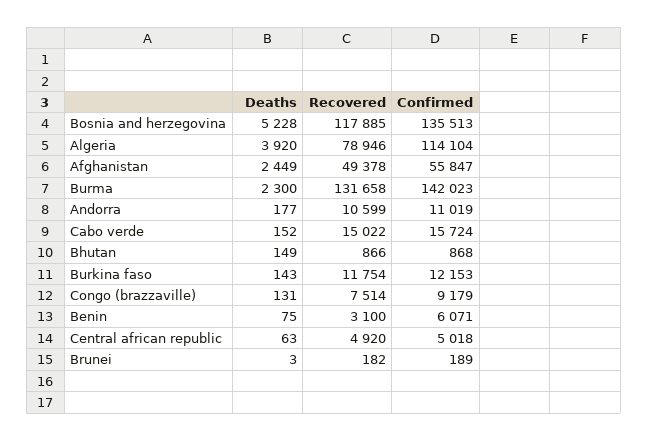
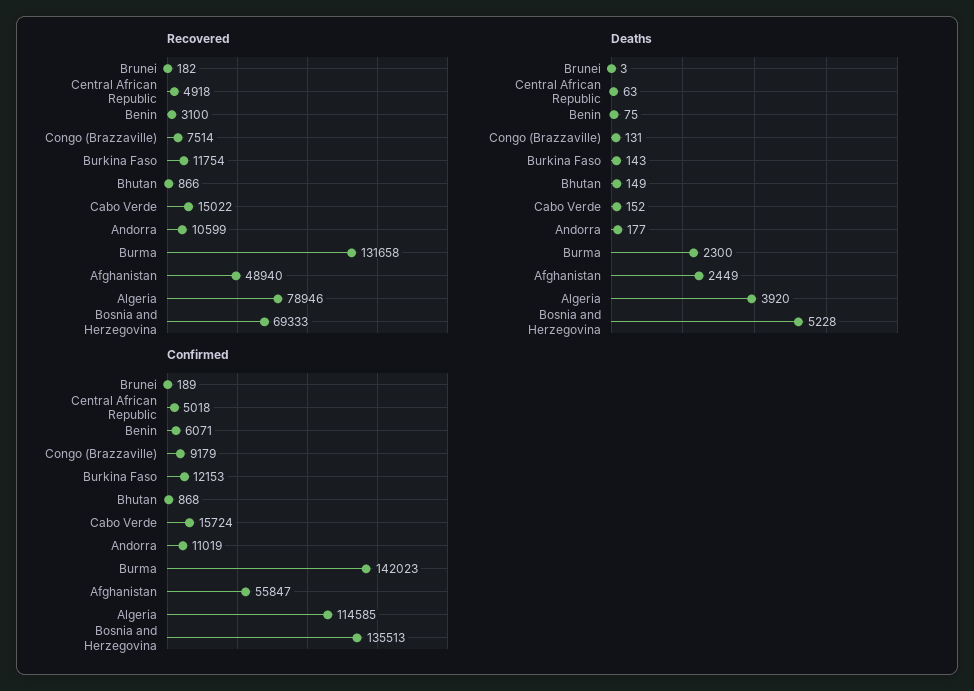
  {
    "Deaths": {
      "Bosnia and herzegovina": 5228,
      "Algeria": 3920,
      "Afghanistan": 2449,
      "Burma": 2300,
      "Andorra": 177,
      "Cabo verde": 152,
      "Bhutan": 149,
      "Burkina faso": 143,
      "Congo (brazzaville)": 131,
      "Benin": 75,
      "Central african republic": 63,
      "Brunei": 3
    },
    "Recovered": {
-     "Bosnia and herzegovina": 117885,
+     "Bosnia and herzegovina": 69333,
      "Algeria": 78946,
-     "Afghanistan": 49378,
+     "Afghanistan": 48940,
      "Burma": 131658,
      "Andorra": 10599,
      "Cabo verde": 15022,
      "Bhutan": 866,
      "Burkina faso": 11754,
      "Congo (brazzaville)": 7514,
      "Benin": 3100,
-     "Central african republic": 4920,
+     "Central african republic": 4918,
      "Brunei": 182
    },
    "Confirmed": {
      "Bosnia and herzegovina": 135513,
-     "Algeria": 114104,
+     "Algeria": 114585,
      "Afghanistan": 55847,
      "Burma": 142023,
      "Andorra": 11019,
      "Cabo verde": 15724,
      "Bhutan": 868,
      "Burkina faso": 12153,
      "Congo (brazzaville)": 9179,
      "Benin": 6071,
      "Central african republic": 5018,
      "Brunei": 189
    }
  }

